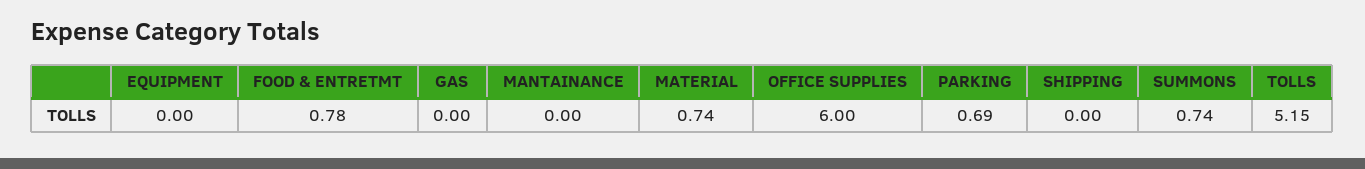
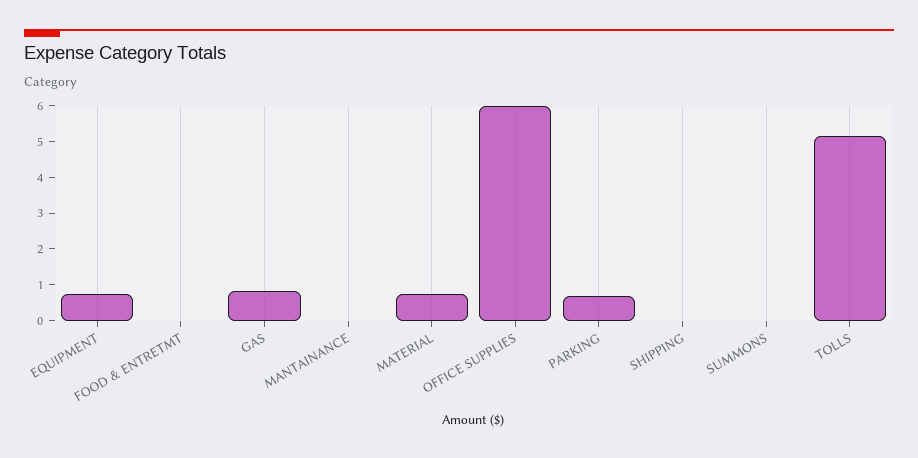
  {
-   "EQUIPMENT": 0,
+   "EQUIPMENT": 0.75,
-   "FOOD & ENTRETMT": 0.78,
+   "FOOD & ENTRETMT": 0,
-   "GAS": 0,
+   "GAS": 0.75,
    "MANTAINANCE": 0,
    "MATERIAL": 0.74,
    "OFFICE SUPPLIES": 6,
    "PARKING": 0.69,
    "SHIPPING": 0,
-   "SUMMONS": 0.74,
+   "SUMMONS": 0,
    "TOLLS": 5.15
  }

